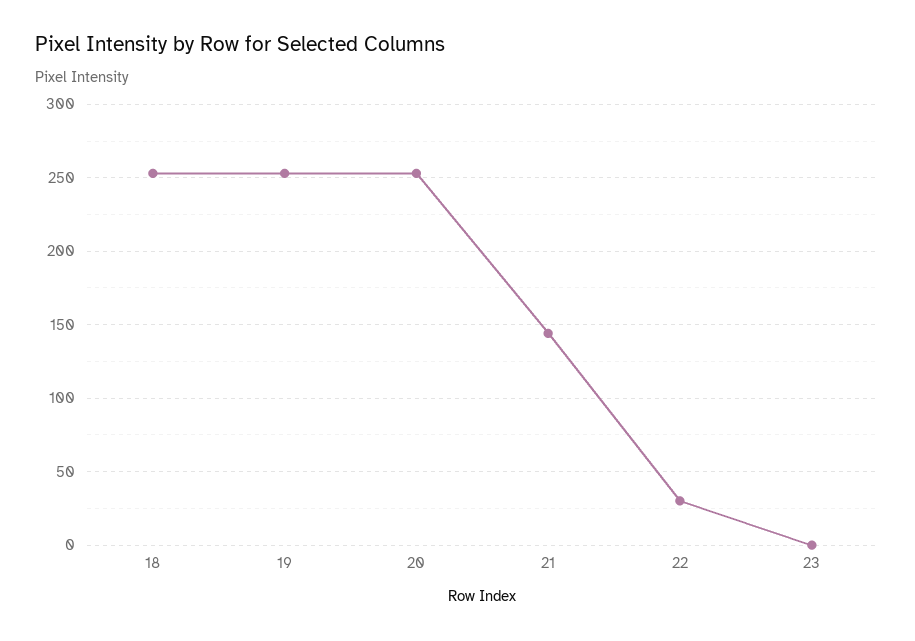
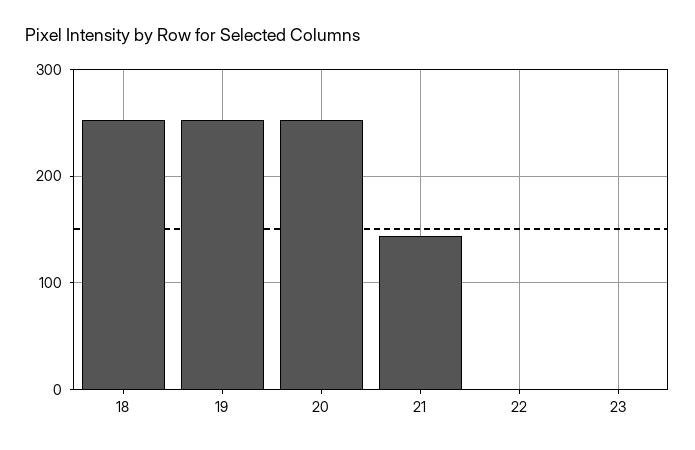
  {
    "18": 255,
    "19": 255,
    "20": 255,
    "21": 145,
-   "22": 30,
+   "22": 0,
    "23": 0
  }

